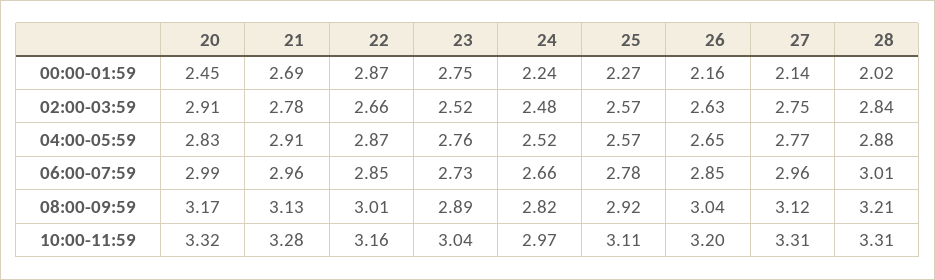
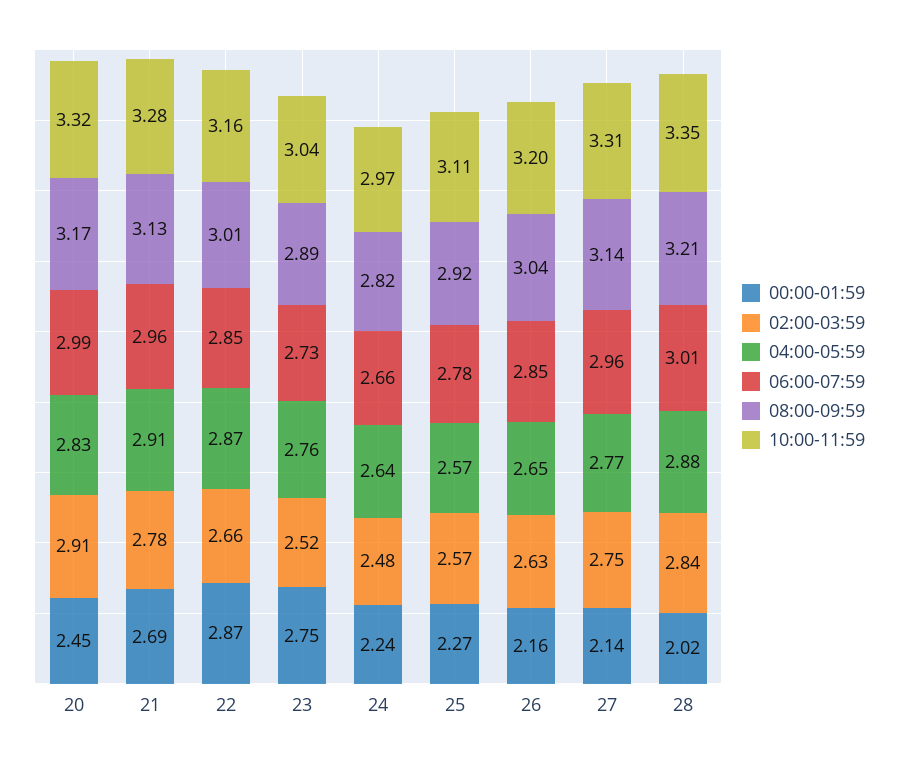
  {
    "00:00-01:59": {
      "20": 2.45,
      "21": 2.69,
      "22": 2.87,
      "23": 2.75,
      "24": 2.24,
      "25": 2.27,
      "26": 2.16,
      "27": 2.14,
      "28": 2.02
    },
    "02:00-03:59": {
      "20": 2.91,
      "21": 2.78,
      "22": 2.66,
      "23": 2.52,
      "24": 2.48,
      "25": 2.57,
      "26": 2.63,
      "27": 2.75,
      "28": 2.84
    },
    "04:00-05:59": {
      "20": 2.83,
      "21": 2.91,
      "22": 2.87,
      "23": 2.76,
-     "24": 2.52,
+     "24": 2.64,
      "25": 2.57,
      "26": 2.65,
      "27": 2.77,
      "28": 2.88
    },
    "06:00-07:59": {
      "20": 2.99,
      "21": 2.96,
      "22": 2.85,
      "23": 2.73,
      "24": 2.66,
      "25": 2.78,
      "26": 2.85,
      "27": 2.96,
      "28": 3.01
    },
    "08:00-09:59": {
      "20": 3.17,
      "21": 3.13,
      "22": 3.01,
      "23": 2.89,
      "24": 2.82,
      "25": 2.92,
      "26": 3.04,
-     "27": 3.12,
+     "27": 3.14,
      "28": 3.21
    },
    "10:00-11:59": {
      "20": 3.32,
      "21": 3.28,
      "22": 3.16,
      "23": 3.04,
      "24": 2.97,
      "25": 3.11,
      "26": 3.2,
      "27": 3.31,
-     "28": 3.31
+     "28": 3.35
    }
  }

